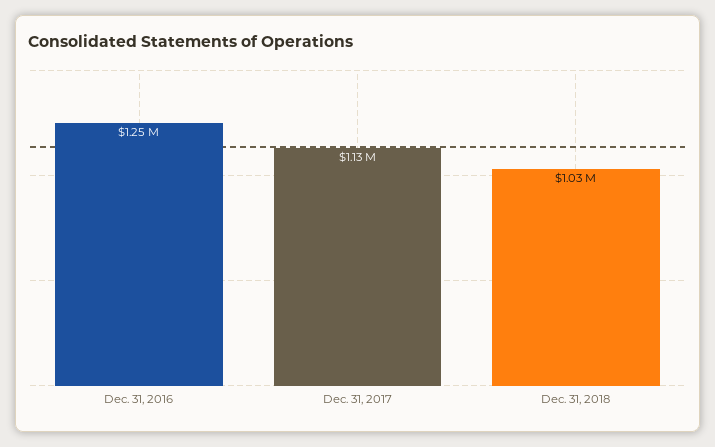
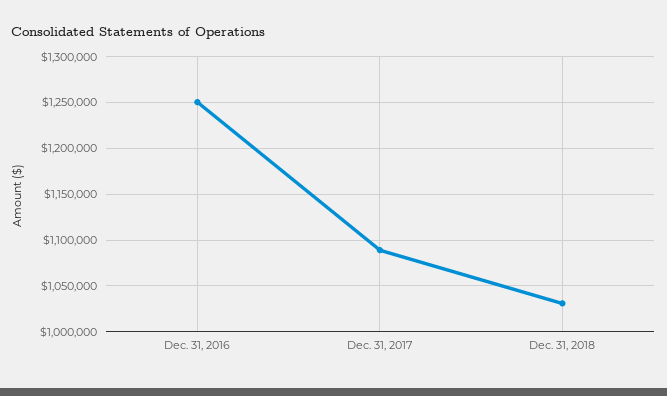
  {
    "Dec. 31, 2016": 1250000,
-   "Dec. 31, 2017": 1130000,
+   "Dec. 31, 2017": 1090000,
    "Dec. 31, 2018": 1030000
  }

